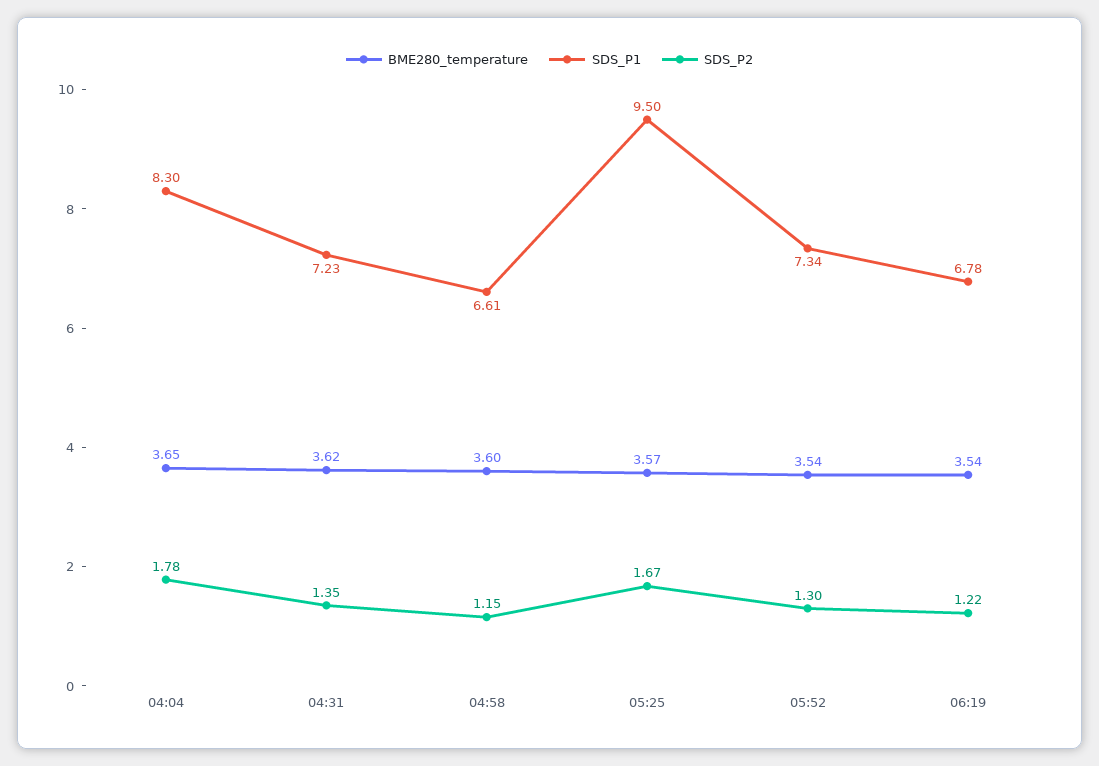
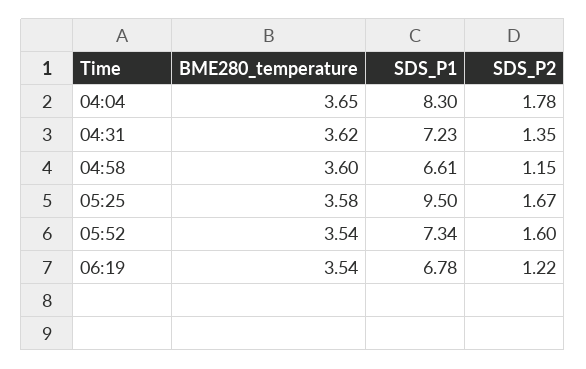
  {
    "BME280_temperature": {
      "04:04": 3.65,
      "04:31": 3.62,
      "04:58": 3.6,
-     "05:25": 3.57,
+     "05:25": 3.58,
      "05:52": 3.54,
      "06:19": 3.54
    },
    "SDS_P1": {
      "04:04": 8.3,
      "04:31": 7.23,
      "04:58": 6.61,
      "05:25": 9.5,
      "05:52": 7.34,
      "06:19": 6.78
    },
    "SDS_P2": {
      "04:04": 1.78,
      "04:31": 1.35,
      "04:58": 1.15,
      "05:25": 1.67,
-     "05:52": 1.3,
+     "05:52": 1.6,
      "06:19": 1.22
    }
  }

